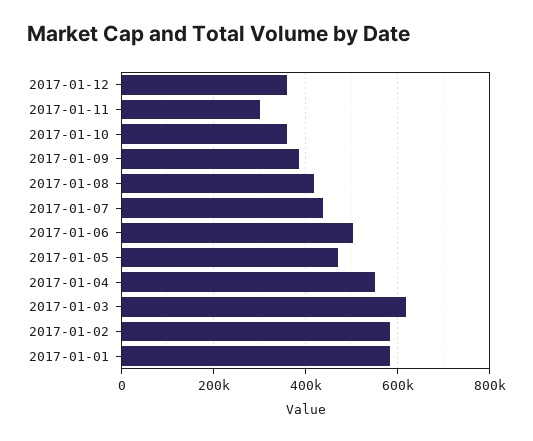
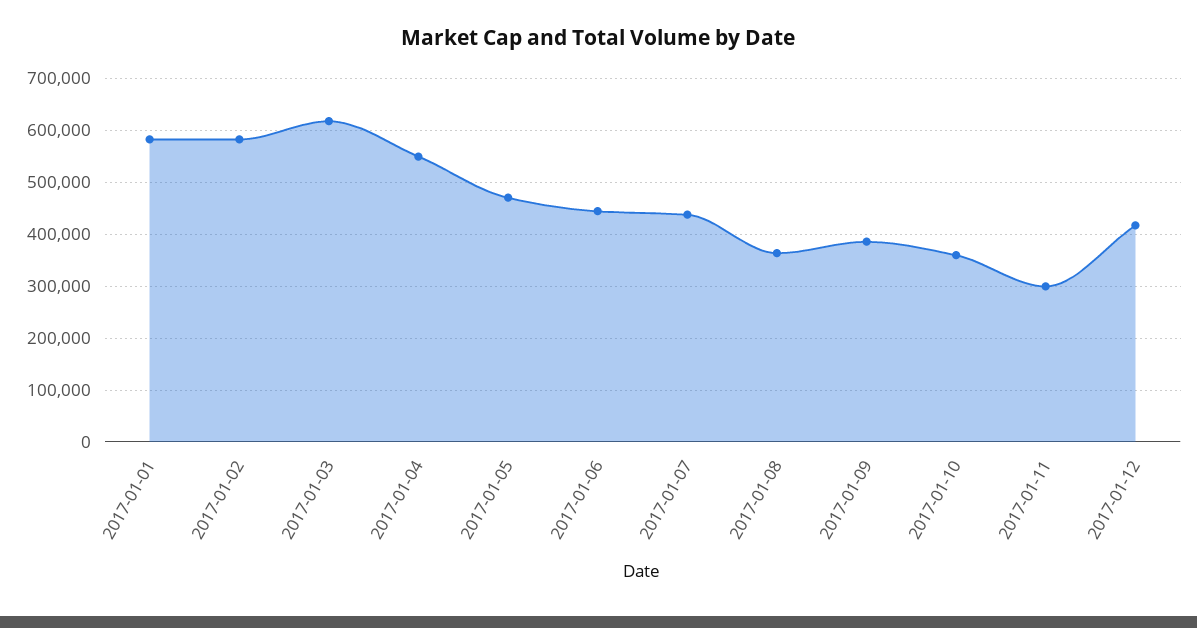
  {
-   "2017-01-12": 360000,
+   "2017-01-12": 420000,
    "2017-01-11": 300000,
    "2017-01-10": 360000,
    "2017-01-09": 380000,
-   "2017-01-08": 420000,
+   "2017-01-08": 360000,
    "2017-01-07": 440000,
-   "2017-01-06": 500000,
+   "2017-01-06": 440000,
    "2017-01-05": 480000,
    "2017-01-04": 540000,
    "2017-01-03": 620000,
    "2017-01-02": 580000,
    "2017-01-01": 580000
  }

